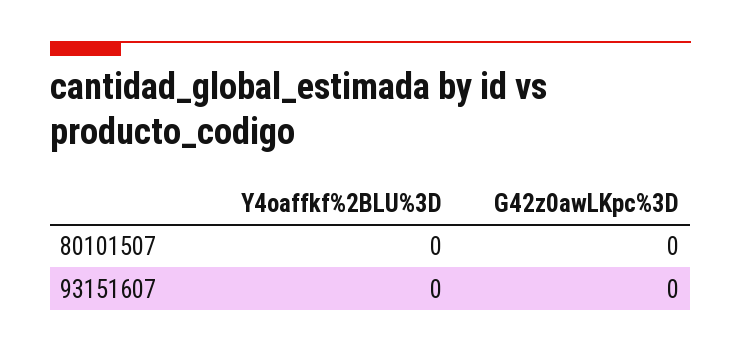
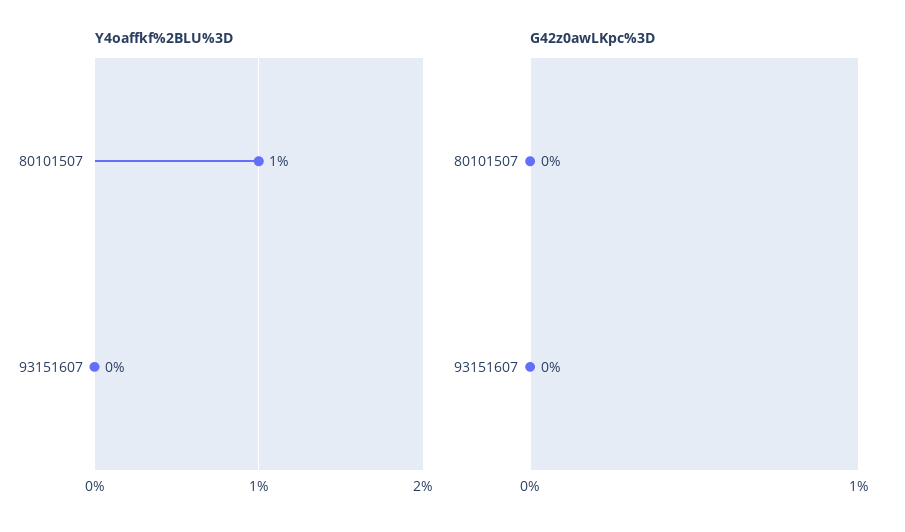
  {
    "Y4oaffkf%2BLU%3D": {
-     "80101507": 0,
+     "80101507": 1,
      "93151607": 0
    },
    "G42z0awLKpc%3D": {
      "80101507": 0,
      "93151607": 0
    }
  }

